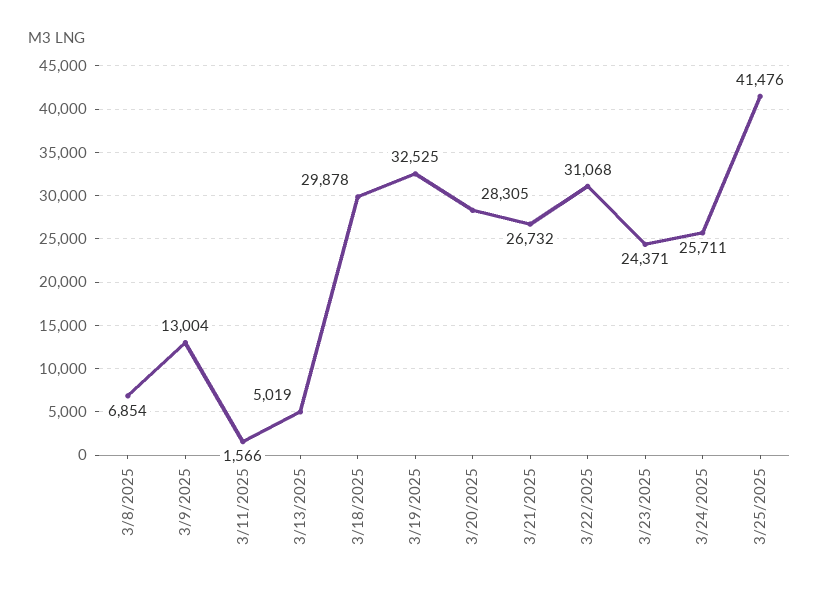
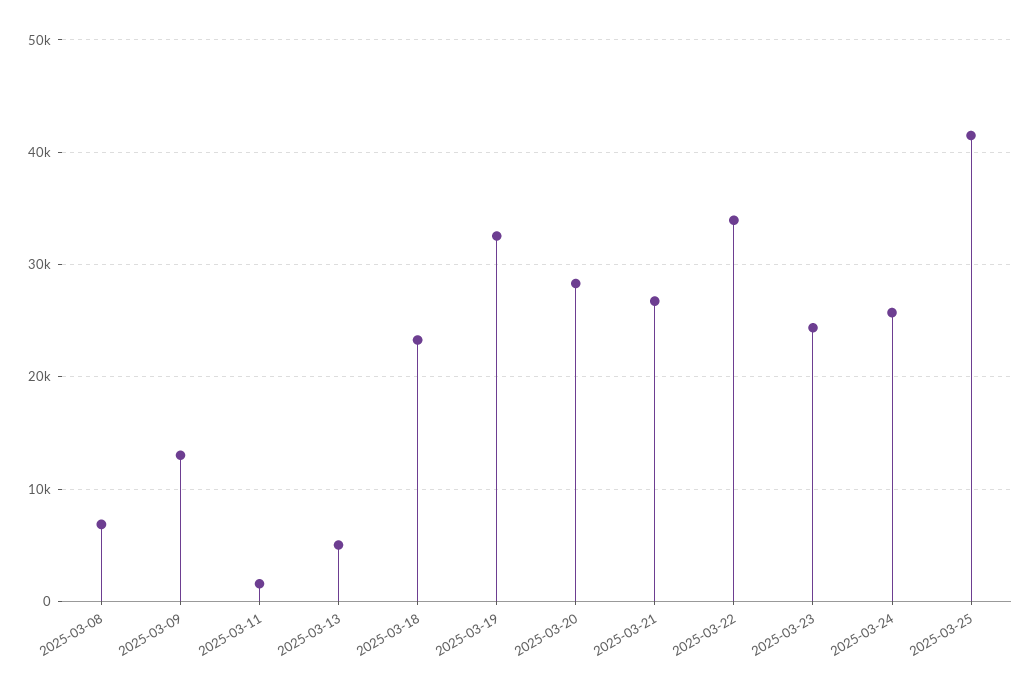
  {
    "3/8/2025": 6854,
    "3/9/2025": 13004,
    "3/11/2025": 1566,
    "3/13/2025": 5019,
-   "3/18/2025": 29878,
+   "3/18/2025": 23000,
    "3/19/2025": 32525,
    "3/20/2025": 28305,
    "3/21/2025": 26732,
-   "3/22/2025": 31068,
+   "3/22/2025": 34000,
    "3/23/2025": 24371,
    "3/24/2025": 25711,
    "3/25/2025": 41476
  }

